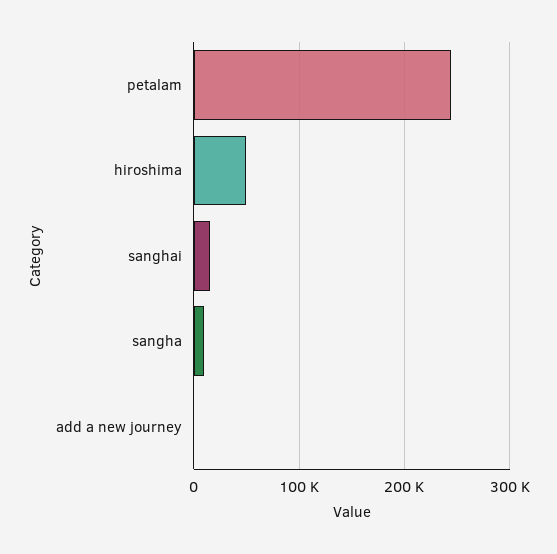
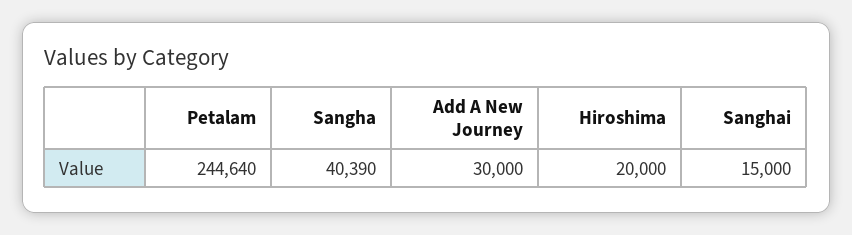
  {
    "petalam": 244640,
-   "hiroshima": 50000,
+   "hiroshima": 20000,
    "sanghai": 15000,
-   "sangha": 10000,
+   "sangha": 40390,
-   "add a new journey": 0
+   "add a new journey": 30000
  }

